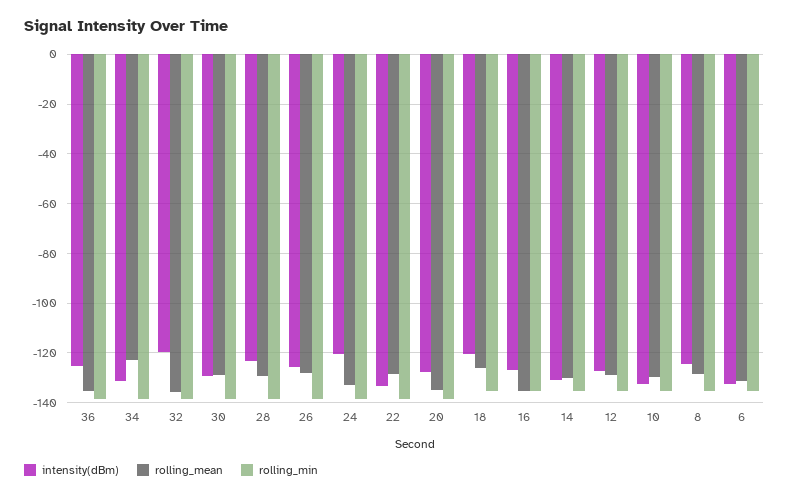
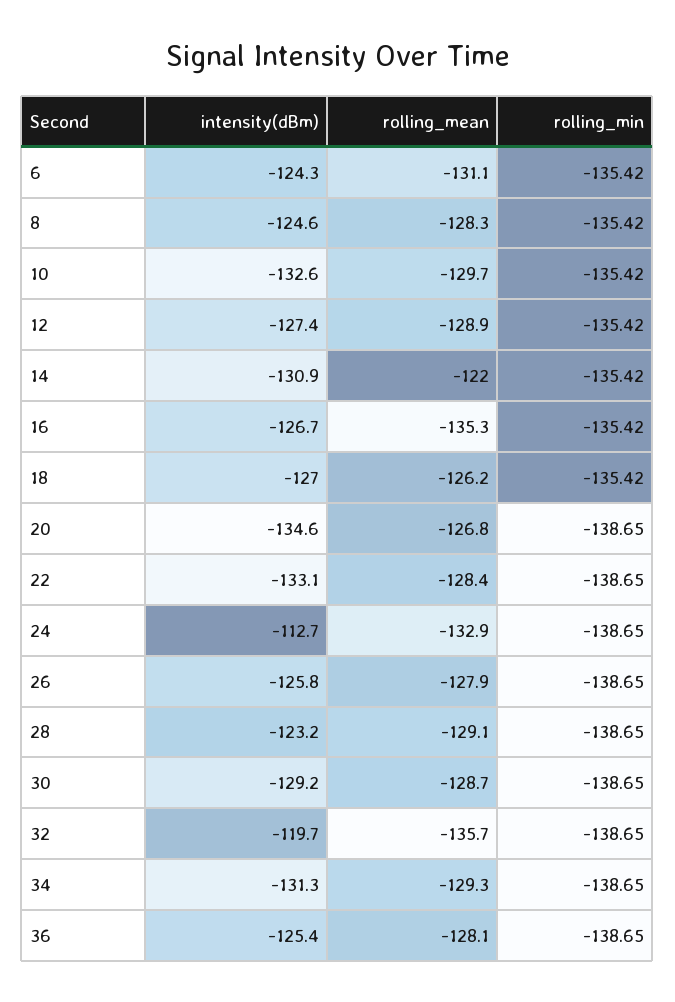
  {
    "intensity(dBm)": {
      "36": -125.4,
      "34": -131.3,
      "32": -119.7,
      "30": -129.2,
      "28": -123.2,
      "26": -125.8,
-     "24": -120,
+     "24": -112.7,
      "22": -133.1,
-     "20": -127.5,
+     "20": -134.6,
-     "18": -120,
+     "18": -127,
      "16": -126.7,
      "14": -130.9,
      "12": -127.4,
      "10": -132.6,
      "8": -124.6,
-     "6": -132.5
+     "6": -124.3
    },
    "rolling_mean": {
-     "36": -135,
+     "36": -128.1,
-     "34": -122.5,
+     "34": -129.3,
      "32": -135.7,
      "30": -128.7,
      "28": -129.1,
      "26": -127.9,
      "24": -132.9,
      "22": -128.4,
-     "20": -135,
+     "20": -126.8,
      "18": -126.2,
      "16": -135.3,
-     "14": -130,
+     "14": -122,
      "12": -128.9,
      "10": -129.7,
      "8": -128.3,
      "6": -131.1
    },
    "rolling_min": {
      "36": -138.65,
      "34": -138.65,
      "32": -138.65,
      "30": -138.65,
      "28": -138.65,
      "26": -138.65,
      "24": -138.65,
      "22": -138.65,
      "20": -138.65,
      "18": -135.42,
      "16": -135.42,
      "14": -135.42,
      "12": -135.42,
      "10": -135.42,
      "8": -135.42,
      "6": -135.42
    }
  }

